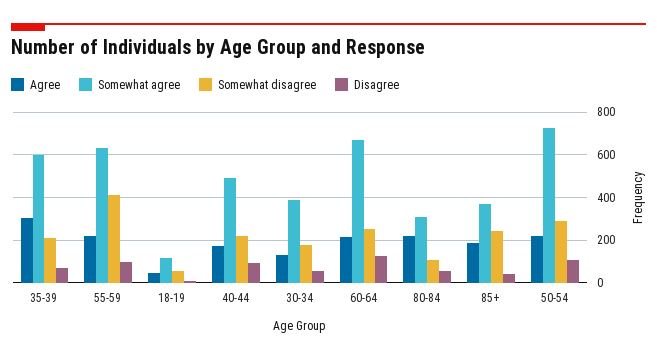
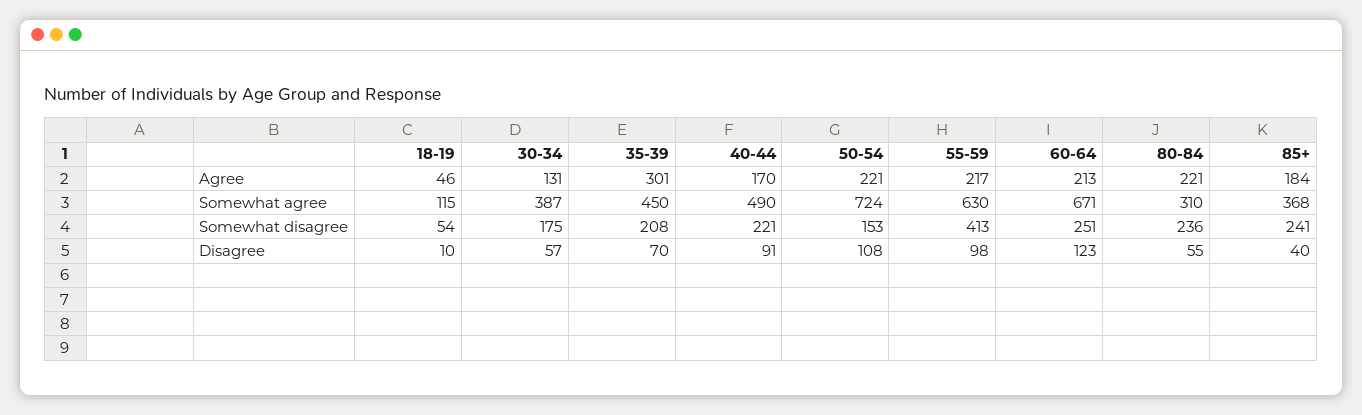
  {
    "Agree": {
      "35-39": 301,
      "55-59": 217,
      "18-19": 46,
      "40-44": 170,
      "30-34": 131,
      "60-64": 213,
      "80-84": 221,
      "85+": 184,
      "50-54": 221
    },
    "Somewhat agree": {
-     "35-39": 600,
+     "35-39": 450,
      "55-59": 630,
      "18-19": 115,
      "40-44": 490,
      "30-34": 387,
      "60-64": 671,
      "80-84": 310,
      "85+": 368,
      "50-54": 724
    },
    "Somewhat disagree": {
      "35-39": 208,
      "55-59": 413,
      "18-19": 54,
      "40-44": 221,
      "30-34": 175,
      "60-64": 251,
-     "80-84": 100,
+     "80-84": 236,
      "85+": 241,
-     "50-54": 300
+     "50-54": 153
    },
    "Disagree": {
      "35-39": 70,
      "55-59": 98,
      "18-19": 10,
      "40-44": 91,
      "30-34": 57,
      "60-64": 123,
      "80-84": 55,
      "85+": 40,
      "50-54": 108
    }
  }

